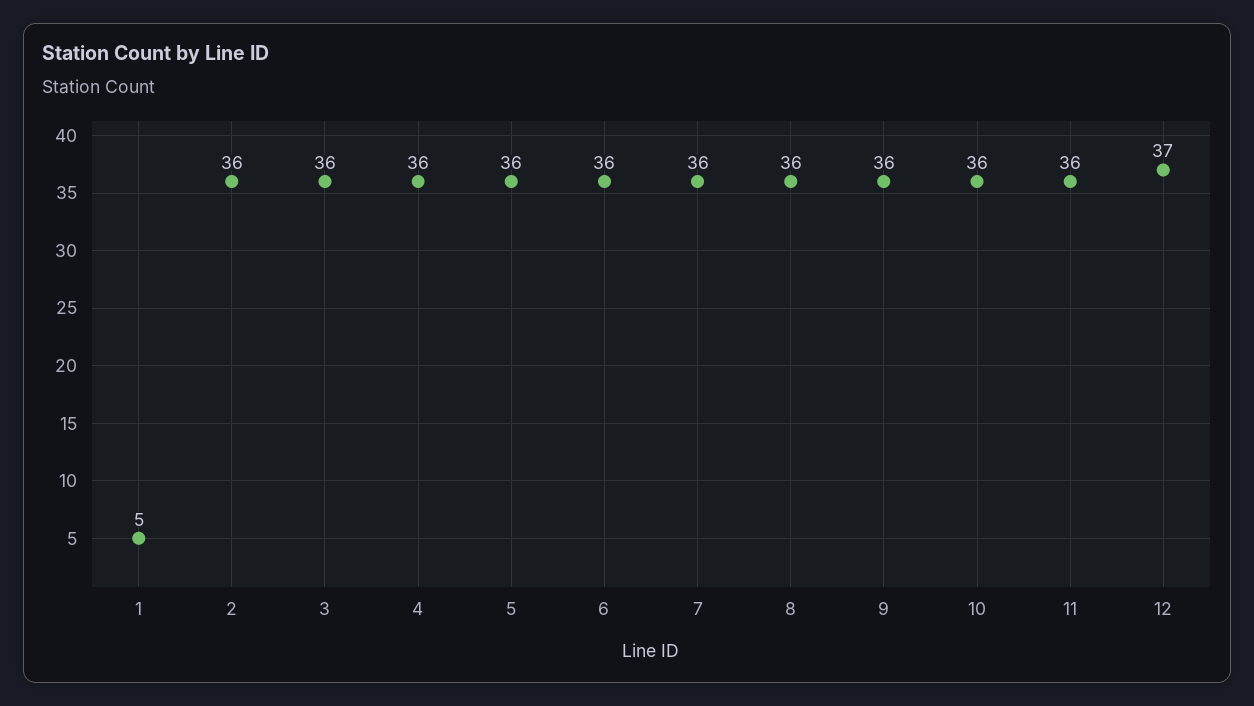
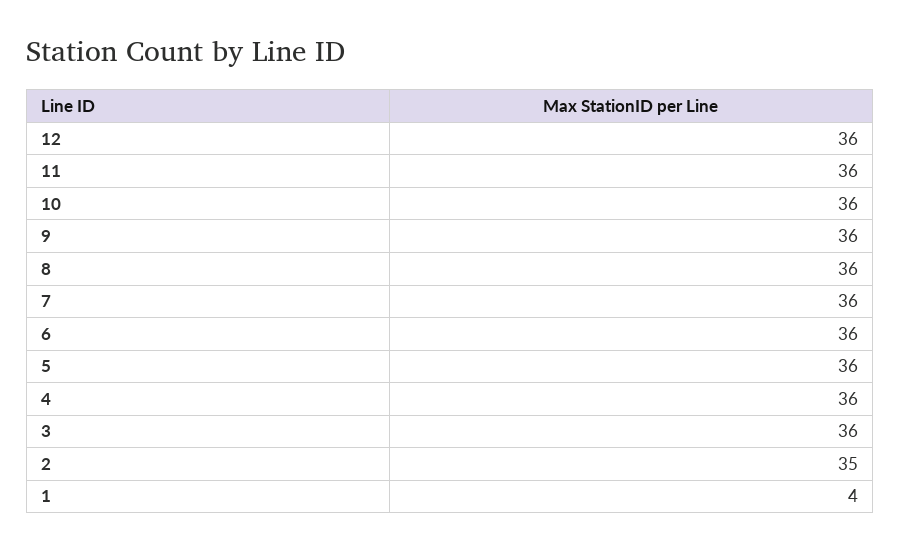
  {
-   "1": 5,
+   "1": 4,
-   "2": 36,
+   "2": 35,
    "3": 36,
    "4": 36,
    "5": 36,
    "6": 36,
    "7": 36,
    "8": 36,
    "9": 36,
    "10": 36,
    "11": 36,
-   "12": 37
+   "12": 36
  }

